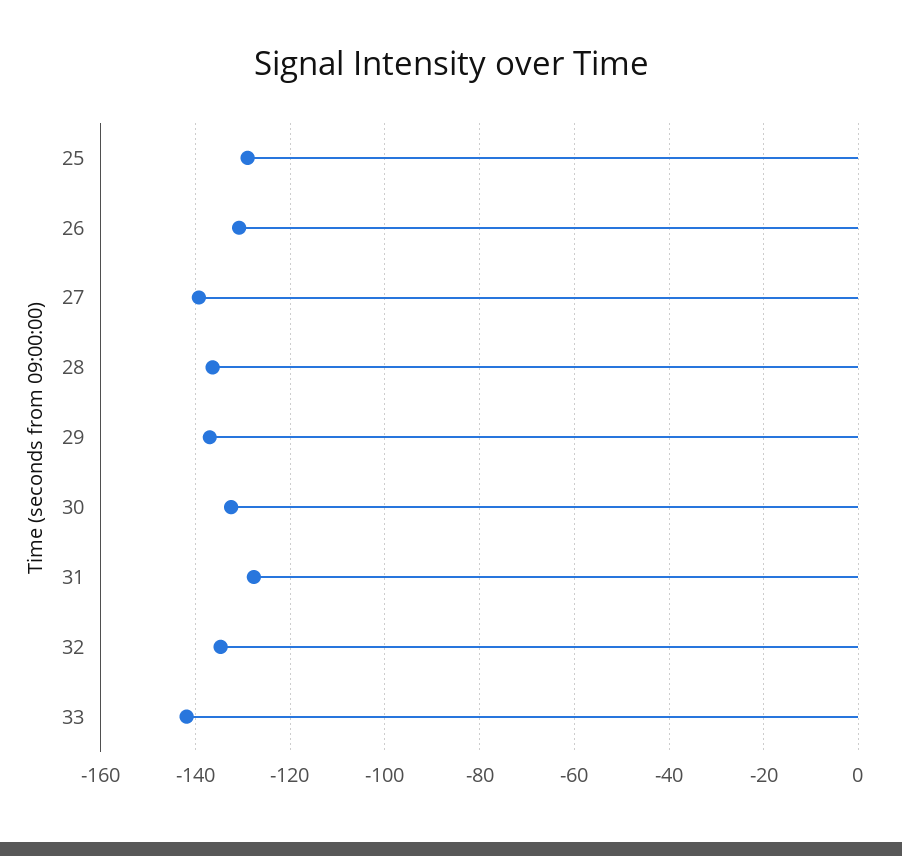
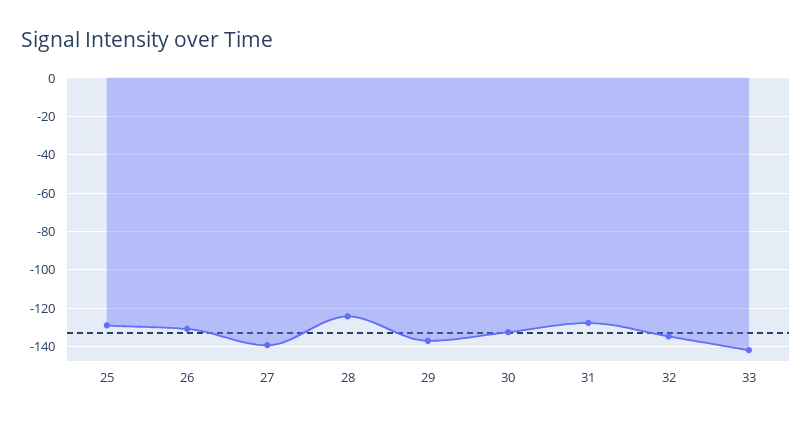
  {
    "25": -130,
    "26": -130,
    "27": -140,
-   "28": -136,
+   "28": -125,
    "29": -138,
    "30": -132,
    "31": -128,
    "32": -134,
    "33": -142
  }

